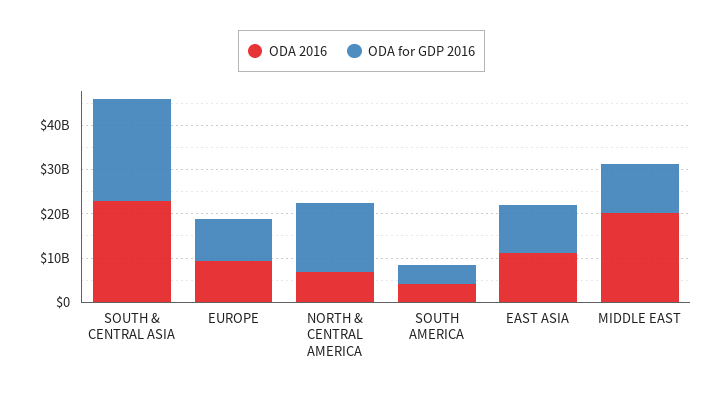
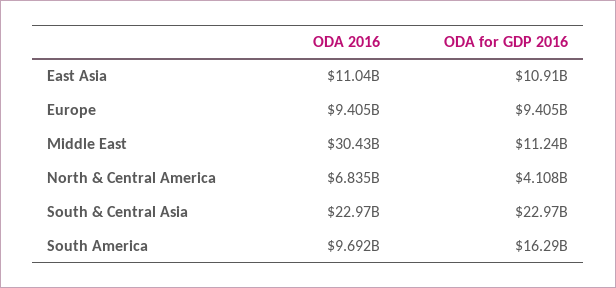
  {
    "ODA 2016": {
      "SOUTH & CENTRAL ASIA": 22970000000,
      "EUROPE": 9405000000,
      "NORTH & CENTRAL AMERICA": 6835000000,
-     "SOUTH AMERICA": 4000000000,
+     "SOUTH AMERICA": 9692000000,
      "EAST ASIA": 11040000000,
-     "MIDDLE EAST": 20000000000
+     "MIDDLE EAST": 30430000000
    },
    "ODA for GDP 2016": {
      "SOUTH & CENTRAL ASIA": 22970000000,
      "EUROPE": 9405000000,
-     "NORTH & CENTRAL AMERICA": 16000000000,
+     "NORTH & CENTRAL AMERICA": 4108000000,
-     "SOUTH AMERICA": 4000000000,
+     "SOUTH AMERICA": 16290000000,
      "EAST ASIA": 10910000000,
      "MIDDLE EAST": 11240000000
    }
  }

